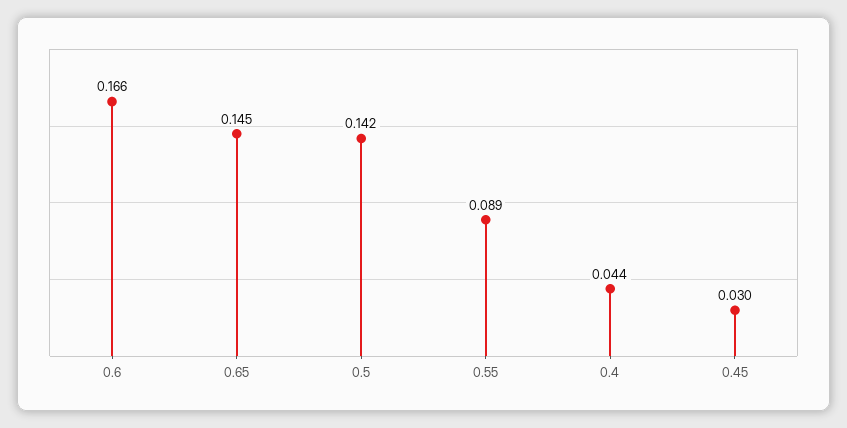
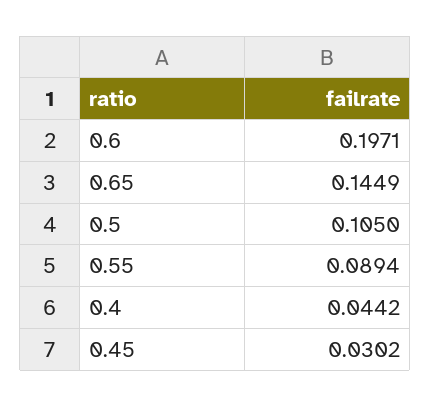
  {
-   "0.6": 0.166,
+   "0.6": 0.1971,
    "0.65": 0.1449,
-   "0.5": 0.142,
+   "0.5": 0.105,
    "0.55": 0.0894,
    "0.4": 0.0442,
    "0.45": 0.0302
  }

